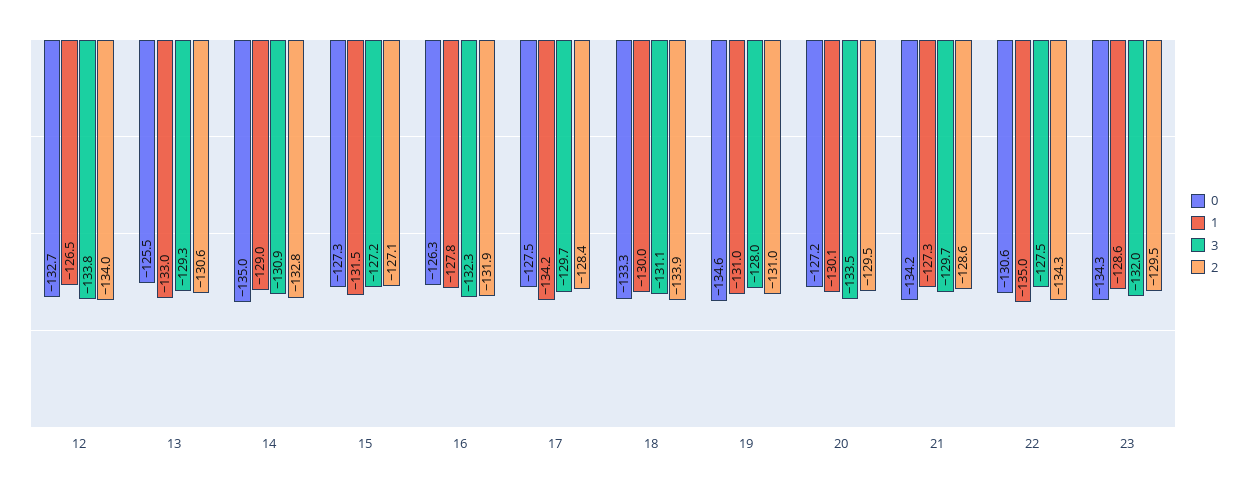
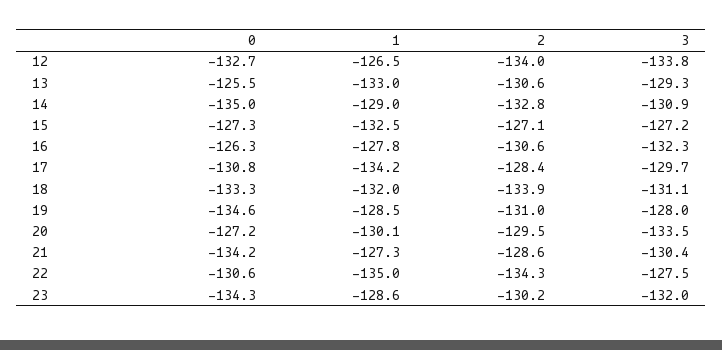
  {
    "0": {
      "12": -132.7,
      "13": -125.5,
      "14": -135,
      "15": -127.3,
      "16": -126.3,
-     "17": -127.5,
+     "17": -130.8,
      "18": -133.3,
      "19": -134.6,
      "20": -127.2,
      "21": -134.2,
      "22": -130.6,
      "23": -134.3
    },
    "1": {
      "12": -126.5,
      "13": -133,
      "14": -129,
-     "15": -131.5,
+     "15": -132.5,
      "16": -127.8,
      "17": -134.2,
-     "18": -130,
+     "18": -132,
-     "19": -131,
+     "19": -128.5,
      "20": -130.1,
      "21": -127.3,
      "22": -135,
      "23": -128.6
    },
    "3": {
      "12": -133.8,
      "13": -129.3,
      "14": -130.9,
      "15": -127.2,
      "16": -132.3,
      "17": -129.7,
      "18": -131.1,
      "19": -128,
      "20": -133.5,
-     "21": -129.7,
+     "21": -130.4,
      "22": -127.5,
      "23": -132
    },
    "2": {
      "12": -134,
      "13": -130.6,
      "14": -132.8,
      "15": -127.1,
-     "16": -131.9,
+     "16": -130.6,
      "17": -128.4,
      "18": -133.9,
      "19": -131,
      "20": -129.5,
      "21": -128.6,
      "22": -134.3,
-     "23": -129.5
+     "23": -130.2
    }
  }

